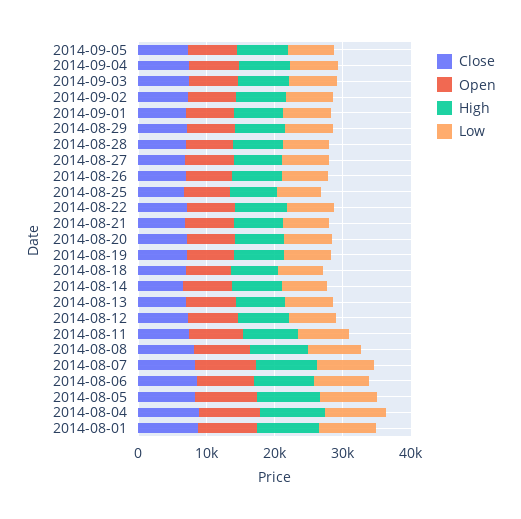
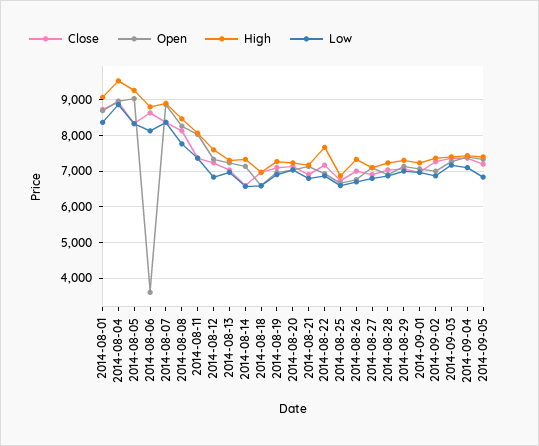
  {
    "Close": {
      "2014-09-05": 7200,
      "2014-09-04": 7400,
      "2014-09-03": 7400,
      "2014-09-02": 7200,
      "2014-09-01": 7000,
      "2014-08-29": 7000,
      "2014-08-28": 7000,
      "2014-08-27": 7000,
      "2014-08-26": 7000,
      "2014-08-25": 6800,
      "2014-08-22": 7200,
      "2014-08-21": 7000,
      "2014-08-20": 7200,
      "2014-08-19": 7200,
      "2014-08-18": 7000,
      "2014-08-14": 6600,
      "2014-08-13": 7000,
      "2014-08-12": 7200,
      "2014-08-11": 7400,
      "2014-08-08": 8200,
      "2014-08-07": 8400,
      "2014-08-06": 8600,
      "2014-08-05": 8400,
      "2014-08-04": 9000,
      "2014-08-01": 8800
    },
    "Open": {
      "2014-09-05": 7400,
      "2014-09-04": 7400,
      "2014-09-03": 7200,
      "2014-09-02": 7000,
      "2014-09-01": 7000,
      "2014-08-29": 7200,
      "2014-08-28": 7000,
      "2014-08-27": 7200,
      "2014-08-26": 6800,
      "2014-08-25": 6600,
      "2014-08-22": 7000,
      "2014-08-21": 7200,
      "2014-08-20": 7000,
      "2014-08-19": 7000,
      "2014-08-18": 6600,
      "2014-08-14": 7200,
      "2014-08-13": 7200,
      "2014-08-12": 7400,
      "2014-08-11": 8000,
      "2014-08-08": 8200,
      "2014-08-07": 8800,
-     "2014-08-06": 8000,
+     "2014-08-06": 3600,
      "2014-08-05": 9000,
      "2014-08-04": 9000,
      "2014-08-01": 8800
    },
    "High": {
      "2014-09-05": 7400,
      "2014-09-04": 7400,
      "2014-09-03": 7400,
      "2014-09-02": 7400,
      "2014-09-01": 7200,
      "2014-08-29": 7400,
      "2014-08-28": 7200,
      "2014-08-27": 7200,
      "2014-08-26": 7400,
      "2014-08-25": 6800,
      "2014-08-22": 7600,
      "2014-08-21": 7200,
      "2014-08-20": 7200,
      "2014-08-19": 7200,
      "2014-08-18": 7000,
      "2014-08-14": 7400,
      "2014-08-13": 7400,
      "2014-08-12": 7600,
      "2014-08-11": 8000,
      "2014-08-08": 8400,
      "2014-08-07": 9000,
      "2014-08-06": 8800,
      "2014-08-05": 9200,
      "2014-08-04": 9600,
      "2014-08-01": 9000
    },
    "Low": {
      "2014-09-05": 6800,
      "2014-09-04": 7200,
      "2014-09-03": 7200,
      "2014-09-02": 6800,
      "2014-09-01": 7000,
      "2014-08-29": 7000,
      "2014-08-28": 6800,
      "2014-08-27": 6800,
      "2014-08-26": 6800,
      "2014-08-25": 6600,
      "2014-08-22": 6800,
      "2014-08-21": 6800,
      "2014-08-20": 7000,
      "2014-08-19": 7000,
      "2014-08-18": 6600,
      "2014-08-14": 6600,
      "2014-08-13": 7000,
      "2014-08-12": 6800,
      "2014-08-11": 7400,
      "2014-08-08": 7800,
      "2014-08-07": 8400,
      "2014-08-06": 8200,
      "2014-08-05": 8400,
      "2014-08-04": 8800,
      "2014-08-01": 8400
    }
  }

